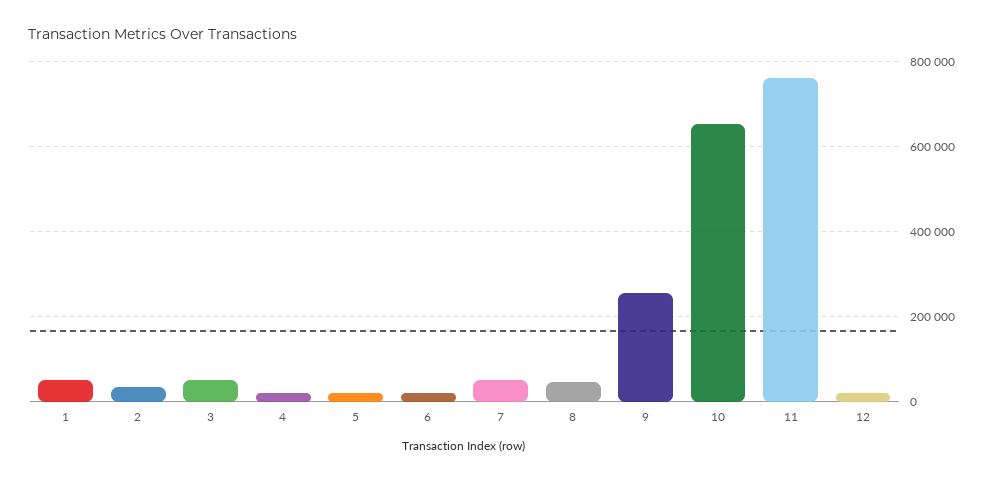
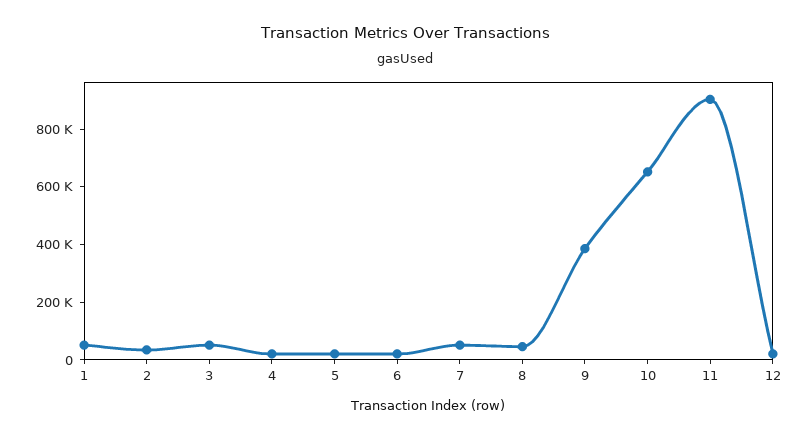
  {
    "1": 60000,
    "2": 40000,
    "3": 60000,
    "4": 20000,
    "5": 20000,
    "6": 20000,
    "7": 60000,
    "8": 40000,
-   "9": 260000,
+   "9": 400000,
    "10": 660000,
-   "11": 760000,
+   "11": 900000,
    "12": 20000
  }

